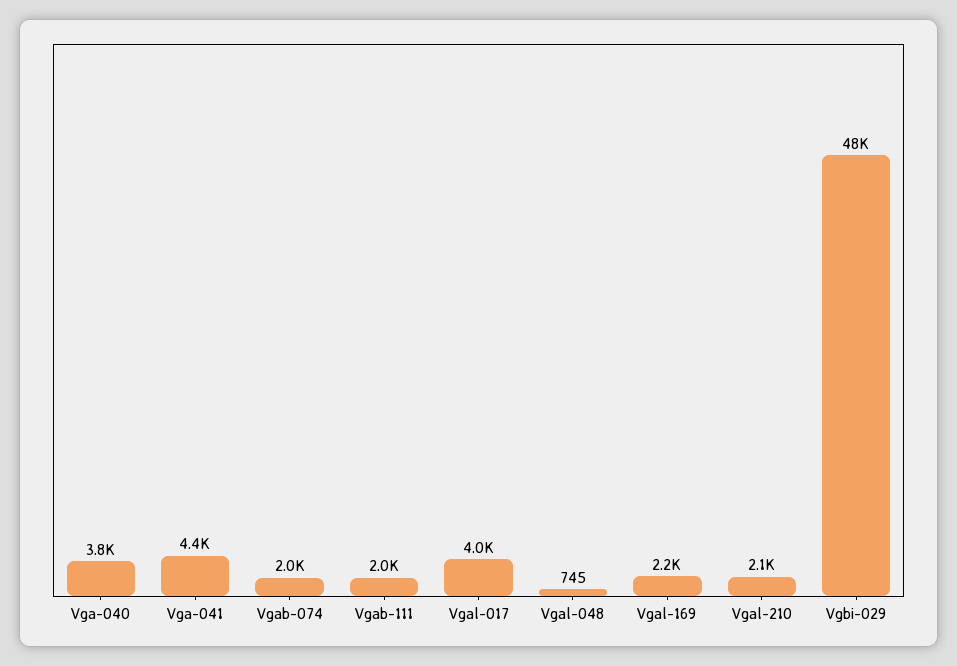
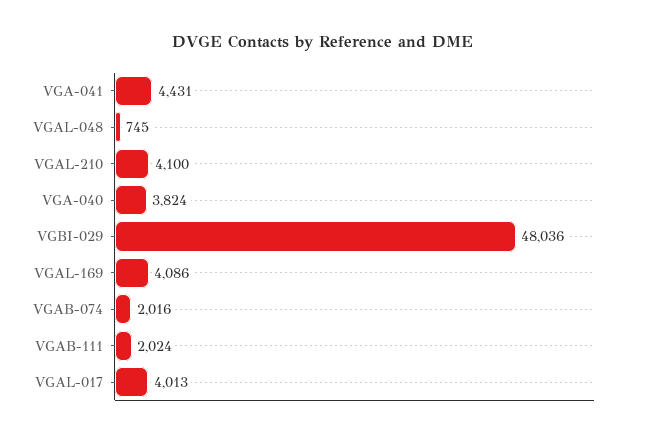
  {
    "Vga-040": 3824,
    "Vga-041": 4431,
    "Vgab-074": 2016,
    "Vgab-111": 2024,
    "Vgal-017": 4013,
    "Vgal-048": 745,
-   "Vgal-169": 2200,
+   "Vgal-169": 4086,
-   "Vgal-210": 2100,
+   "Vgal-210": 4100,
    "Vgbi-029": 48036
  }

